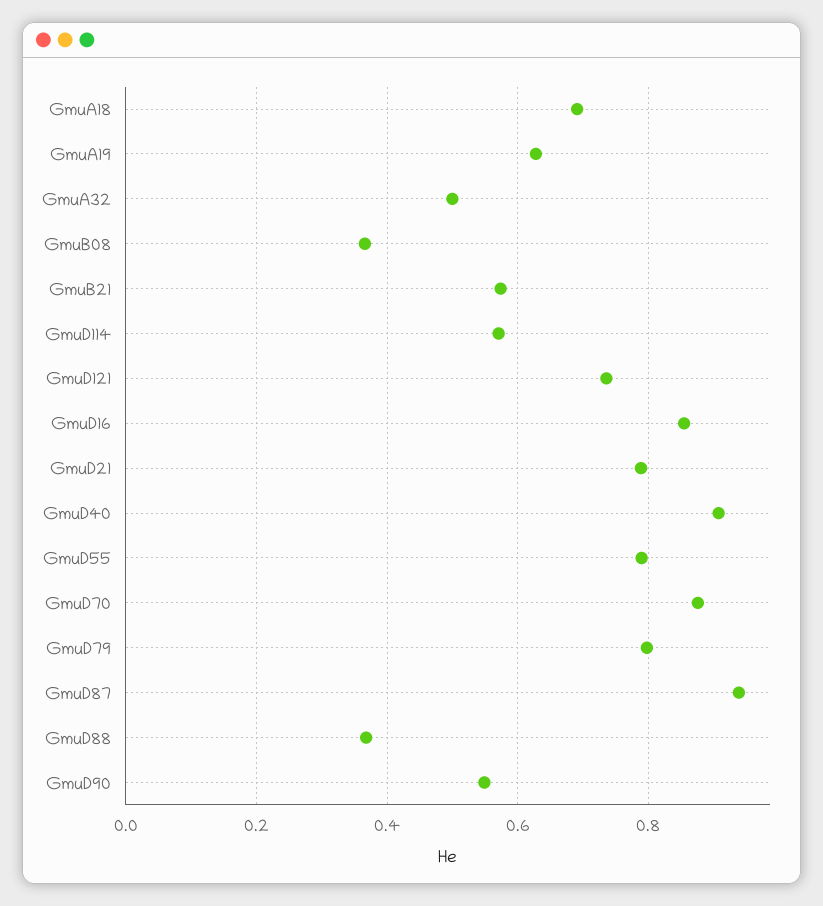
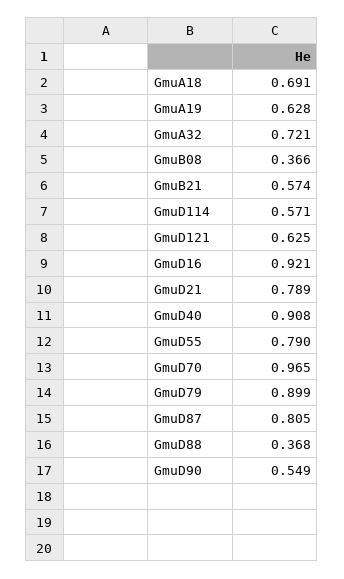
  {
    "GmuA18": 0.691,
    "GmuA19": 0.628,
-   "GmuA32": 0.5,
+   "GmuA32": 0.721,
    "GmuB08": 0.366,
    "GmuB21": 0.574,
    "GmuD114": 0.571,
-   "GmuD121": 0.74,
+   "GmuD121": 0.625,
-   "GmuD16": 0.86,
+   "GmuD16": 0.921,
    "GmuD21": 0.789,
    "GmuD40": 0.908,
    "GmuD55": 0.79,
-   "GmuD70": 0.88,
+   "GmuD70": 0.965,
-   "GmuD79": 0.8,
+   "GmuD79": 0.899,
-   "GmuD87": 0.94,
+   "GmuD87": 0.805,
    "GmuD88": 0.368,
    "GmuD90": 0.549
  }

